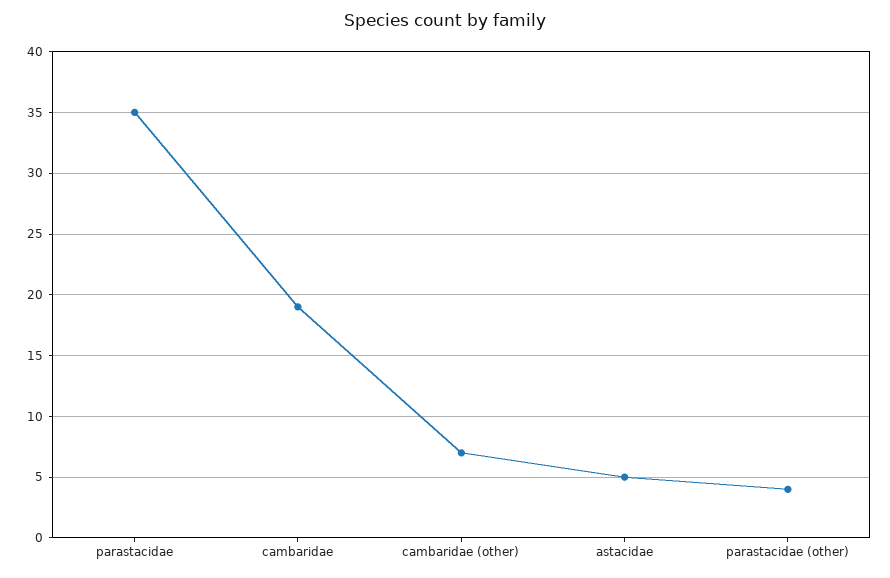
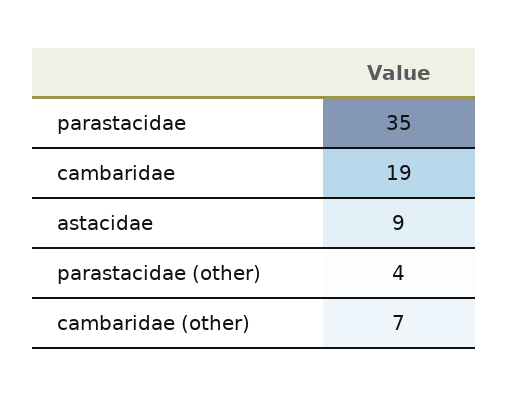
  {
    "parastacidae": 35,
    "cambaridae": 19,
    "cambaridae (other)": 7,
-   "astacidae": 5,
+   "astacidae": 9,
    "parastacidae (other)": 4
  }

